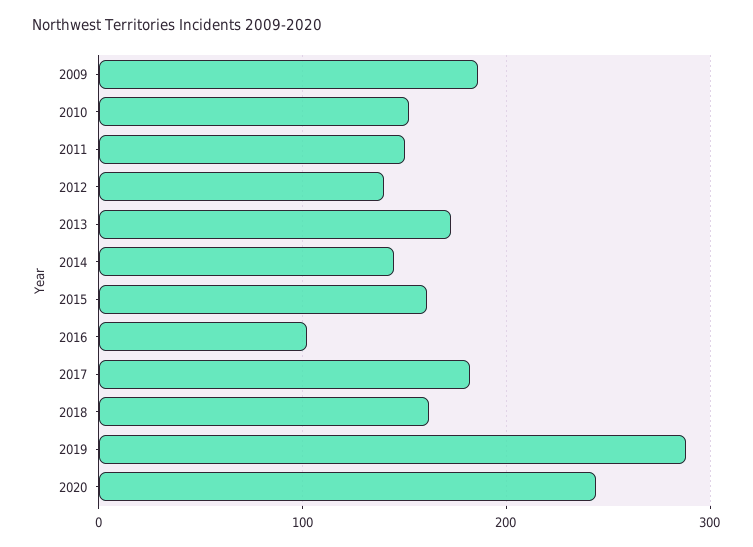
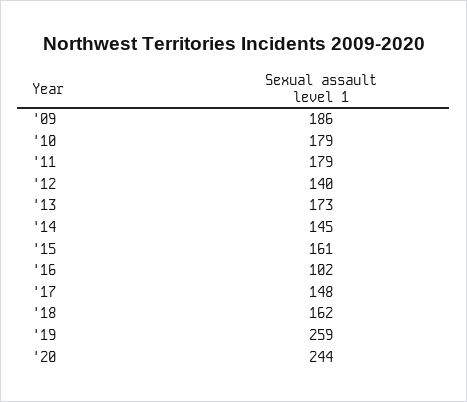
  {
    "2009": 186,
-   "2010": 150,
+   "2010": 179,
-   "2011": 150,
+   "2011": 179,
    "2012": 140,
    "2013": 173,
    "2014": 145,
    "2015": 161,
    "2016": 102,
-   "2017": 180,
+   "2017": 148,
    "2018": 162,
-   "2019": 290,
+   "2019": 259,
    "2020": 244
  }

